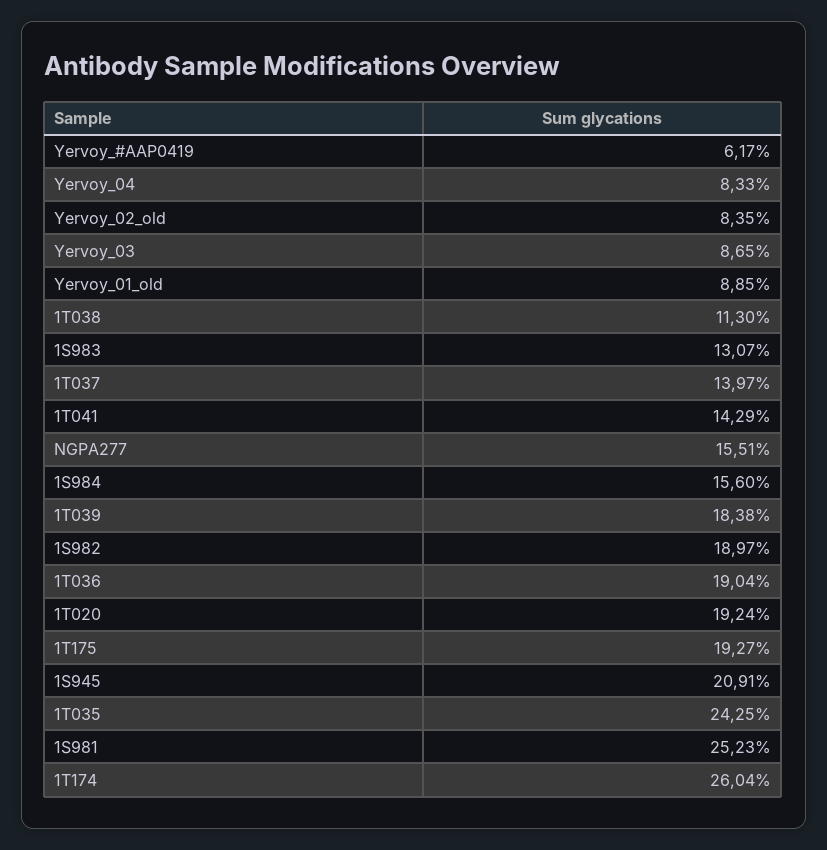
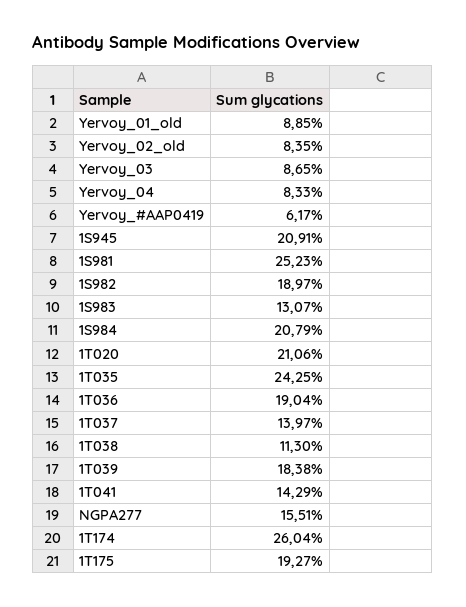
  {
    "Yervoy_#AAP0419": 6.17,
    "Yervoy_04": 8.33,
    "Yervoy_02_old": 8.35,
    "Yervoy_03": 8.65,
    "Yervoy_01_old": 8.85,
    "1T038": 11.3,
    "1S983": 13.07,
    "1T037": 13.97,
    "1T041": 14.29,
    "NGPA277": 15.51,
-   "1S984": 15.6,
+   "1S984": 20.79,
    "1T039": 18.38,
    "1S982": 18.97,
    "1T036": 19.04,
-   "1T020": 19.24,
+   "1T020": 21.06,
    "1T175": 19.27,
    "1S945": 20.91,
    "1T035": 24.25,
    "1S981": 25.23,
    "1T174": 26.04
  }

